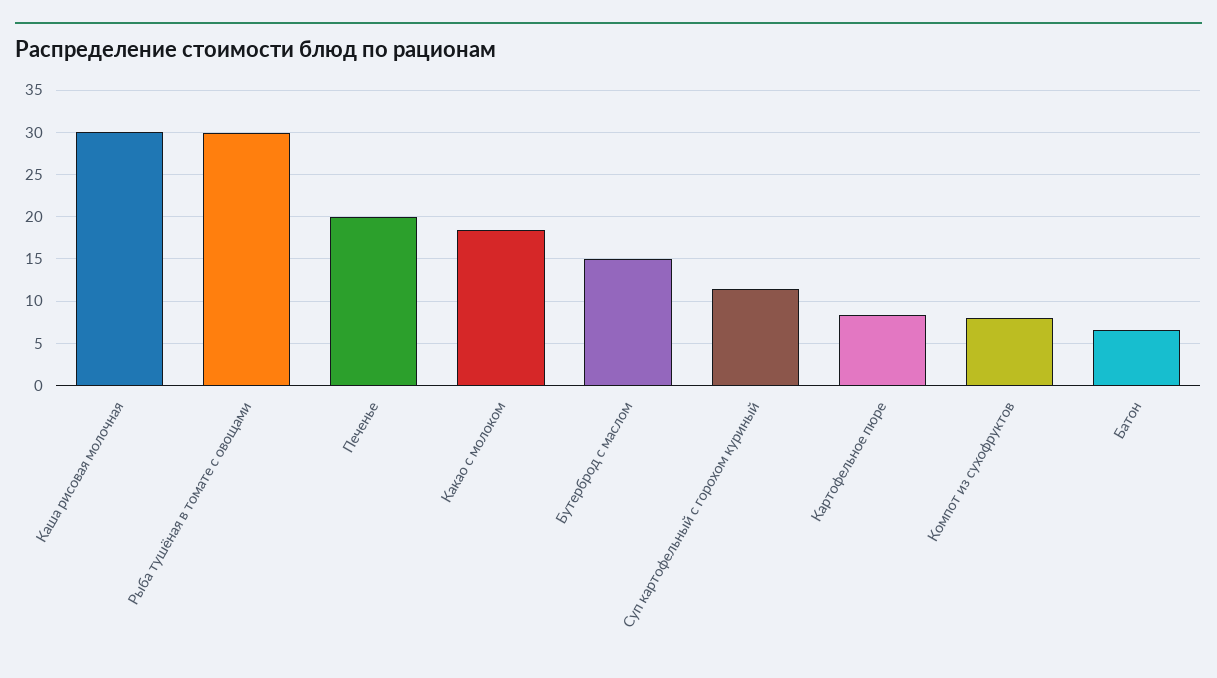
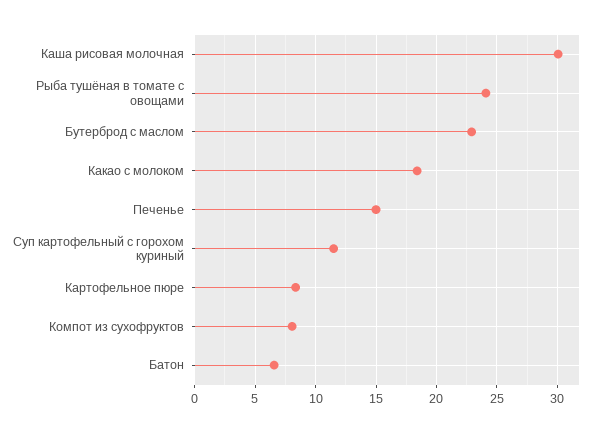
  {
    "Каша рисовая молочная": 30,
-   "Рыба тушёная в томате с овощами": 30,
+   "Рыба тушёная в томате с овощами": 24,
-   "Печенье": 20,
+   "Печенье": 15,
    "Какао с молоком": 18.5,
-   "Бутерброд с маслом": 15,
+   "Бутерброд с маслом": 23,
    "Суп картофельный с горохом куриный": 11.5,
    "Картофельное пюре": 8.5,
    "Компот из сухофруктов": 8,
    "Батон": 6.5
  }

